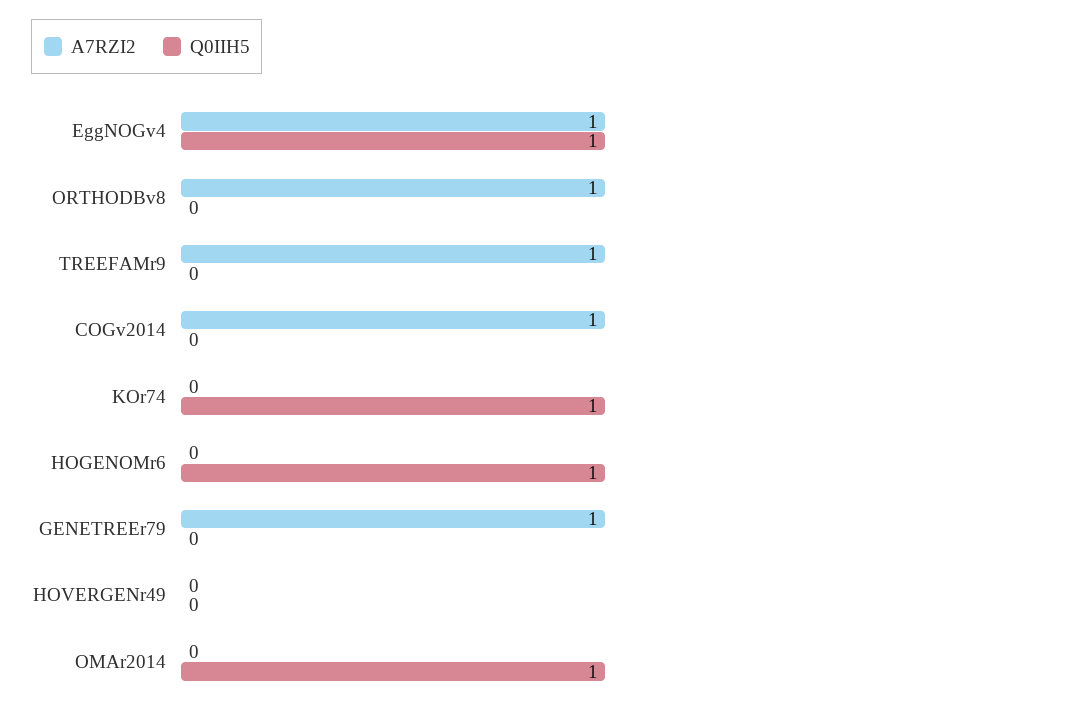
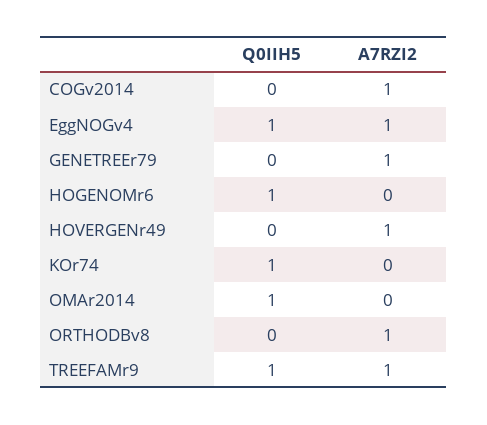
  {
    "A7RZI2": {
      "EggNOGv4": 1,
      "ORTHODBv8": 1,
      "TREEFAMr9": 1,
      "COGv2014": 1,
      "KOr74": 0,
      "HOGENOMr6": 0,
      "GENETREEr79": 1,
-     "HOVERGENr49": 0,
+     "HOVERGENr49": 1,
      "OMAr2014": 0
    },
    "Q0IIH5": {
      "EggNOGv4": 1,
      "ORTHODBv8": 0,
-     "TREEFAMr9": 0,
+     "TREEFAMr9": 1,
      "COGv2014": 0,
      "KOr74": 1,
      "HOGENOMr6": 1,
      "GENETREEr79": 0,
      "HOVERGENr49": 0,
      "OMAr2014": 1
    }
  }

